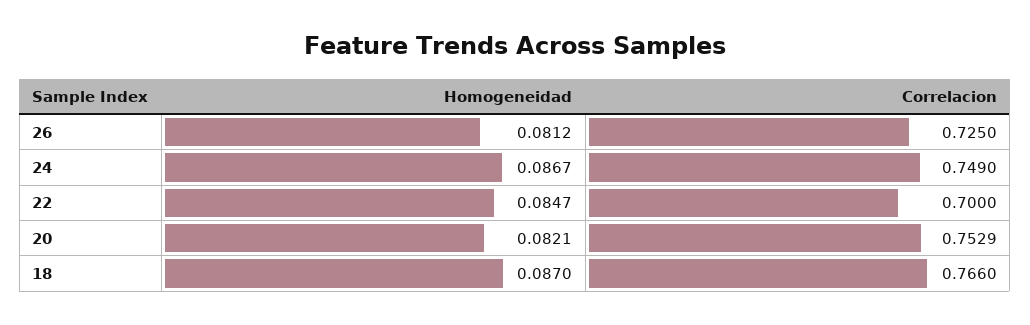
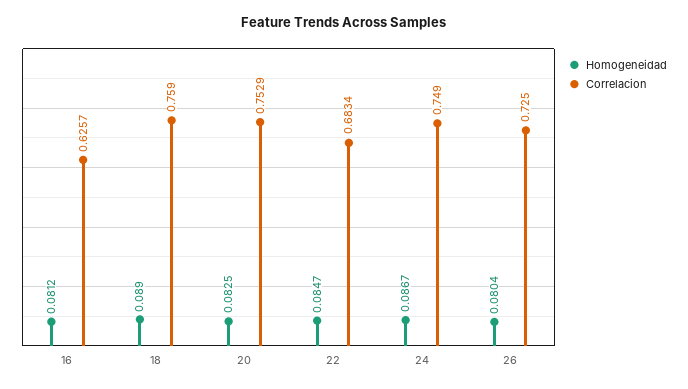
  {
    "Homogeneidad": {
-     "26": 0.0812,
+     "26": 0.0804,
      "24": 0.0867,
      "22": 0.0847,
-     "20": 0.0821,
+     "20": 0.0825,
-     "18": 0.087
+     "18": 0.089,
+     "16": 0.0812
    },
    "Correlacion": {
      "26": 0.725,
      "24": 0.749,
-     "22": 0.7,
+     "22": 0.6834,
      "20": 0.7529,
-     "18": 0.766
+     "18": 0.759,
+     "16": 0.6257
    }
  }

